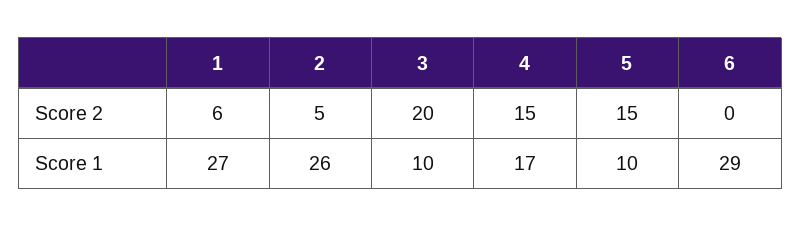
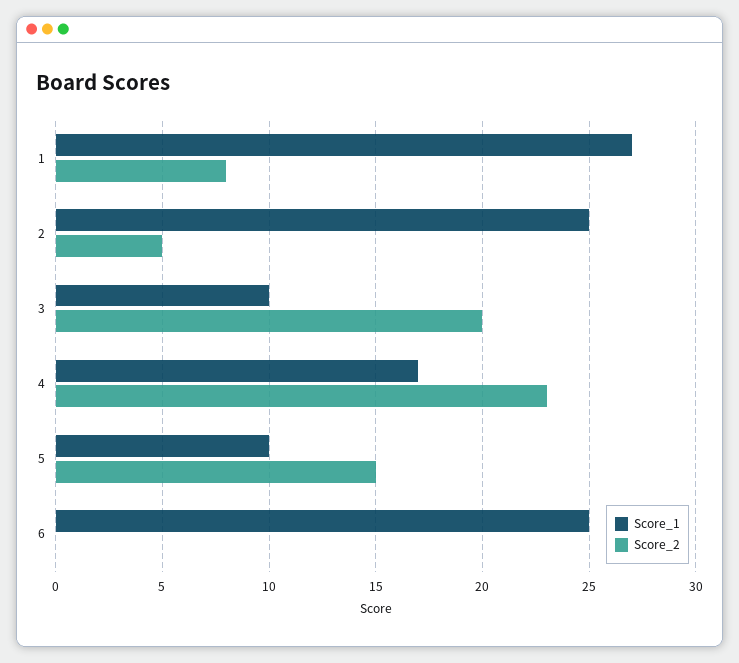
  {
    "Score 2": {
-     "1": 6,
+     "1": 8,
      "2": 5,
      "3": 20,
-     "4": 15,
+     "4": 23,
      "5": 15,
      "6": 0
    },
    "Score 1": {
      "1": 27,
-     "2": 26,
+     "2": 25,
      "3": 10,
      "4": 17,
      "5": 10,
-     "6": 29
+     "6": 25
    }
  }

